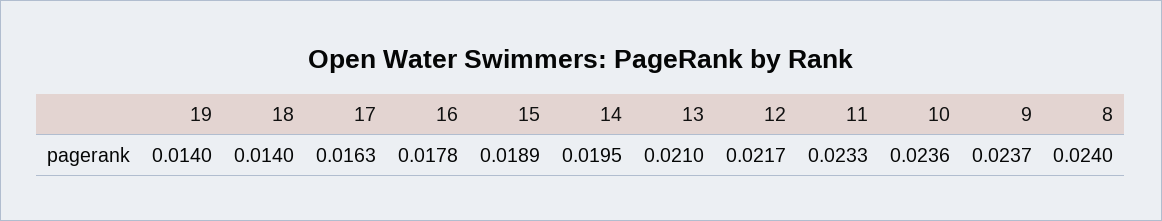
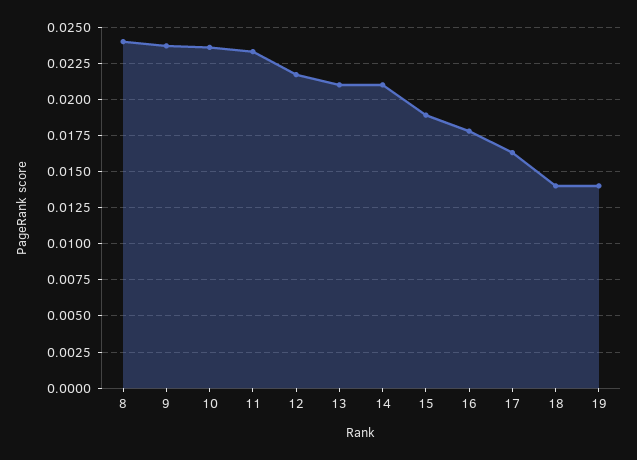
  {
    "19": 0.014,
    "18": 0.014,
    "17": 0.0163,
    "16": 0.0178,
    "15": 0.0189,
-   "14": 0.0195,
+   "14": 0.021,
    "13": 0.021,
    "12": 0.0217,
    "11": 0.0233,
    "10": 0.0236,
    "9": 0.0237,
    "8": 0.024
  }

